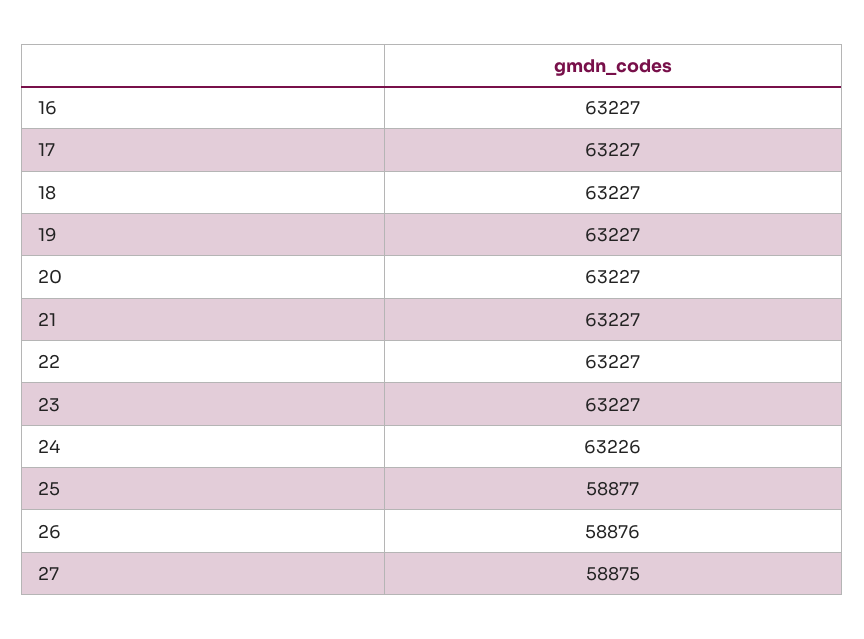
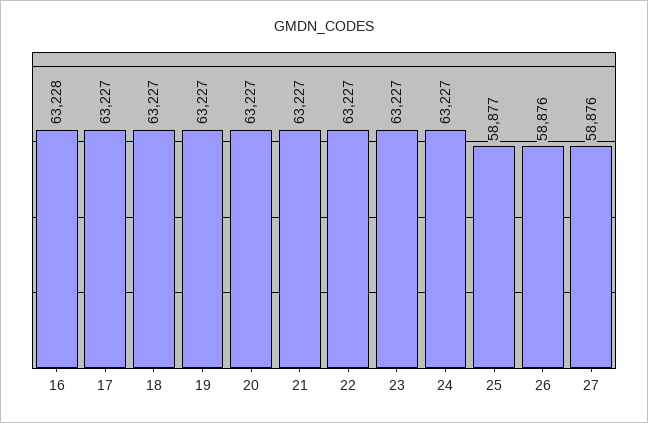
  {
-   "16": 63227,
+   "16": 63228,
    "17": 63227,
    "18": 63227,
    "19": 63227,
    "20": 63227,
    "21": 63227,
    "22": 63227,
    "23": 63227,
-   "24": 63226,
+   "24": 63227,
    "25": 58877,
    "26": 58876,
-   "27": 58875
+   "27": 58876
  }

